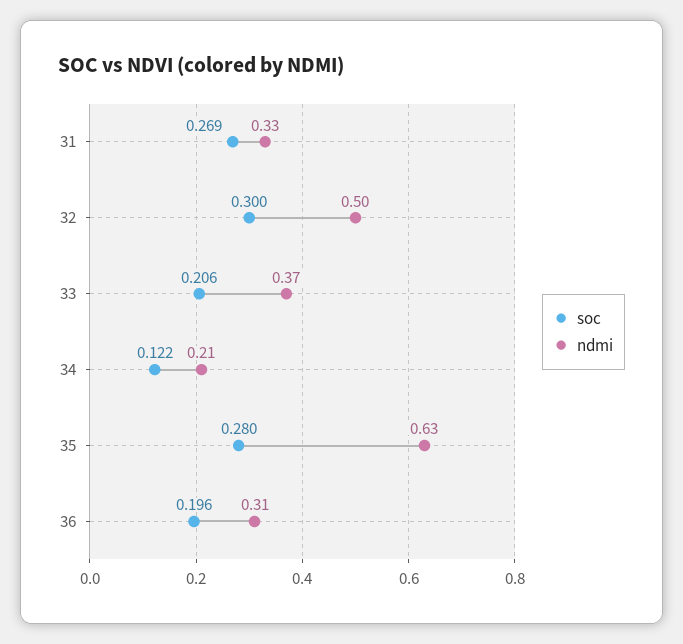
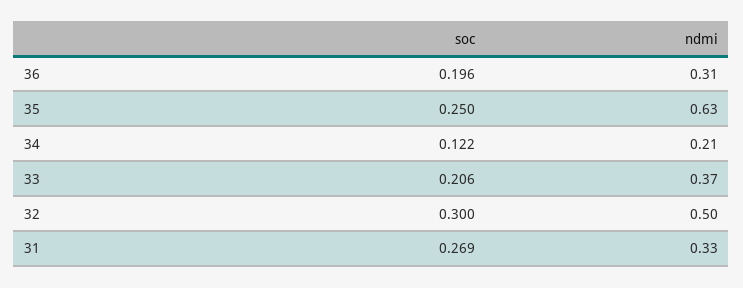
  {
    "soc": {
      "31": 0.269,
      "32": 0.3,
      "33": 0.206,
      "34": 0.122,
-     "35": 0.28,
+     "35": 0.25,
      "36": 0.196
    },
    "ndmi": {
      "31": 0.33,
      "32": 0.5,
      "33": 0.37,
      "34": 0.21,
      "35": 0.63,
      "36": 0.31
    }
  }

